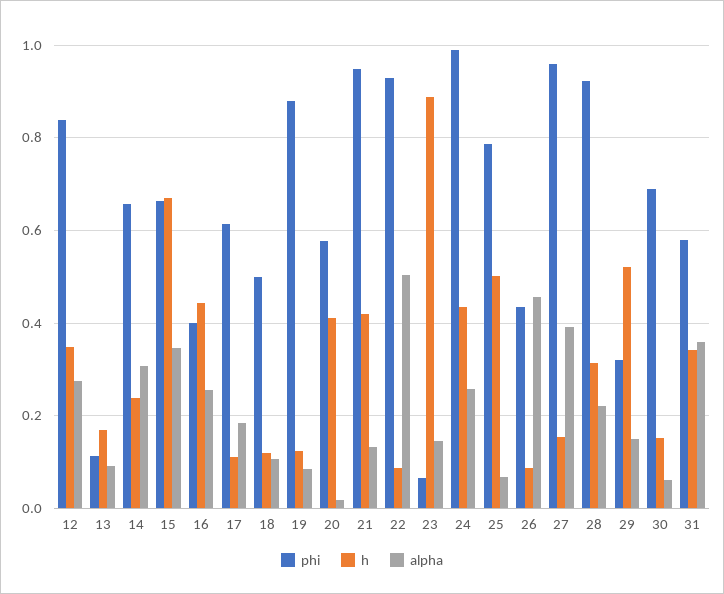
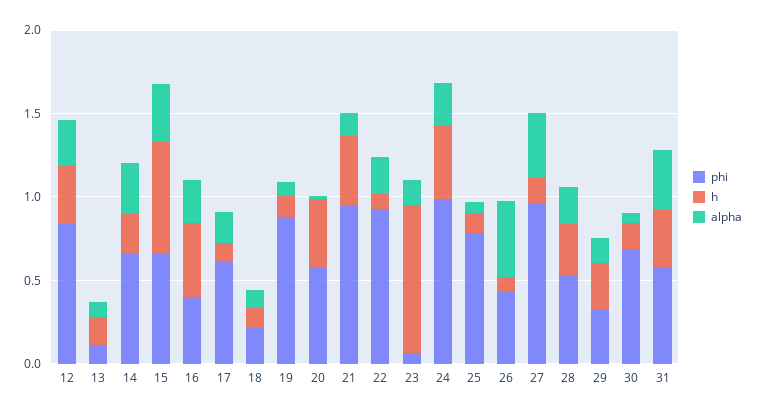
  {
    "phi": {
      "12": 0.84,
      "13": 0.12,
      "14": 0.66,
      "15": 0.66,
      "16": 0.4,
      "17": 0.62,
-     "18": 0.5,
+     "18": 0.2,
      "19": 0.88,
      "20": 0.58,
      "21": 0.94,
      "22": 0.92,
      "23": 0.06,
      "24": 0.98,
      "25": 0.78,
      "26": 0.44,
      "27": 0.96,
-     "28": 0.92,
+     "28": 0.5,
      "29": 0.32,
      "30": 0.7,
      "31": 0.58
    },
    "h": {
      "12": 0.34,
      "13": 0.16,
      "14": 0.24,
      "15": 0.66,
      "16": 0.44,
      "17": 0.12,
      "18": 0.12,
      "19": 0.12,
      "20": 0.42,
      "21": 0.42,
      "22": 0.08,
      "23": 0.88,
      "24": 0.44,
-     "25": 0.5,
+     "25": 0.1,
      "26": 0.08,
      "27": 0.16,
      "28": 0.32,
-     "29": 0.52,
+     "29": 0.3,
      "30": 0.16,
      "31": 0.34
    },
    "alpha": {
      "12": 0.28,
      "13": 0.1,
      "14": 0.3,
      "15": 0.34,
      "16": 0.26,
      "17": 0.18,
      "18": 0.1,
      "19": 0.08,
      "20": 0.02,
      "21": 0.14,
-     "22": 0.5,
+     "22": 0.2,
      "23": 0.14,
      "24": 0.26,
      "25": 0.06,
      "26": 0.46,
      "27": 0.4,
      "28": 0.22,
      "29": 0.16,
      "30": 0.06,
      "31": 0.36
    }
  }

